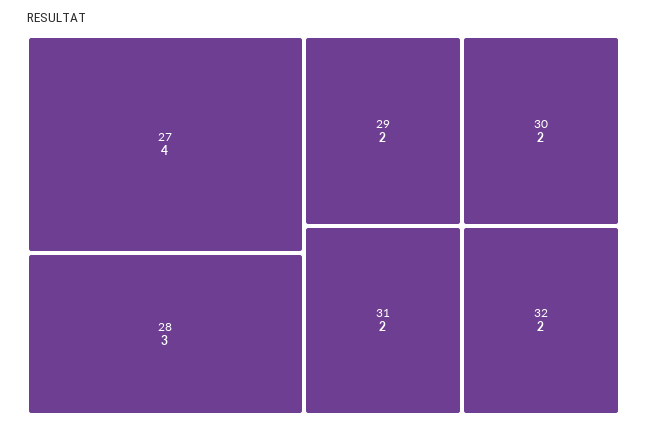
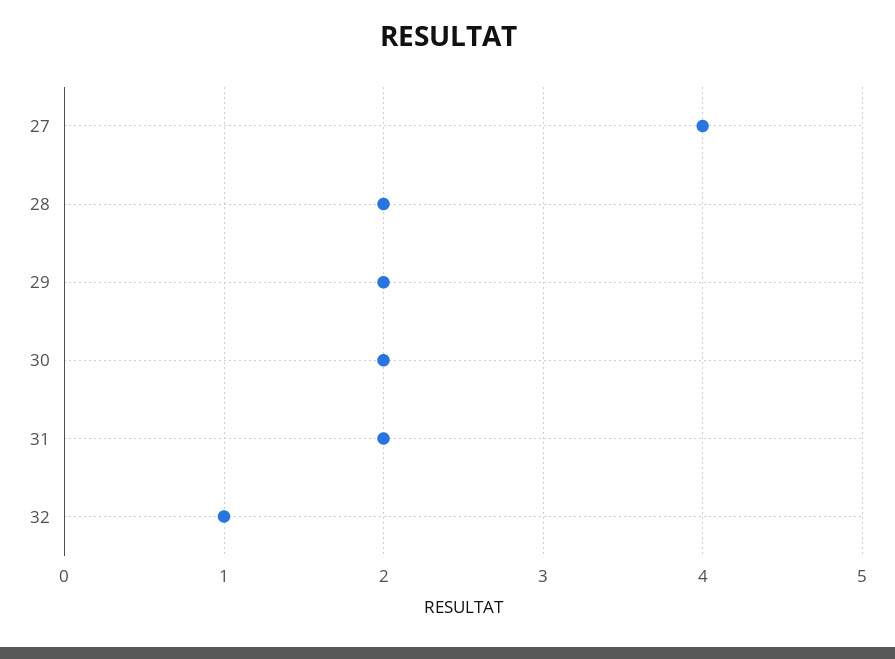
  {
    "27": 4,
-   "28": 3,
+   "28": 2,
    "29": 2,
    "30": 2,
    "31": 2,
-   "32": 2
+   "32": 1
  }

